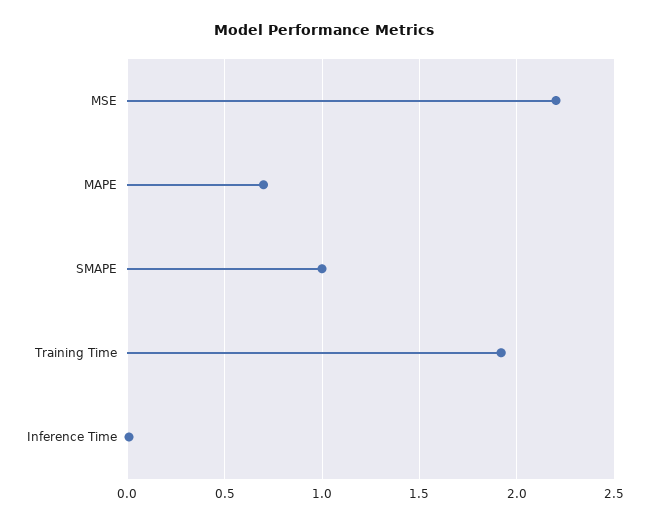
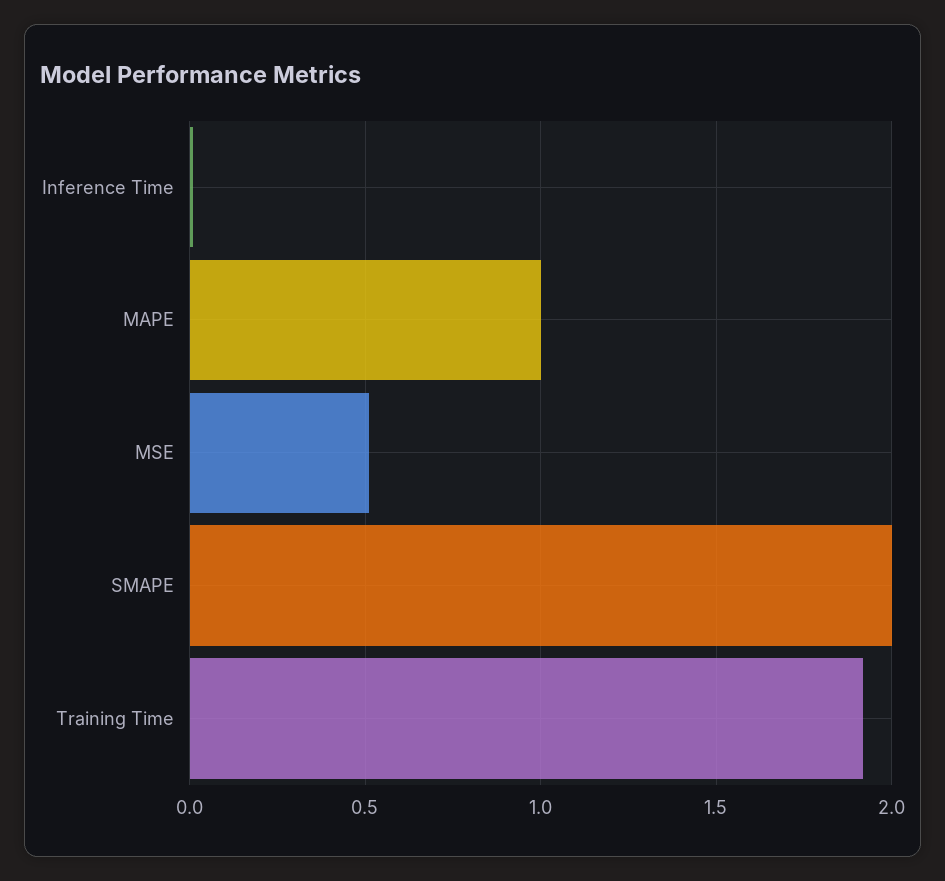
  {
-   "MSE": 2.2,
+   "MSE": 0.5,
-   "MAPE": 0.7,
+   "MAPE": 1,
-   "SMAPE": 1,
+   "SMAPE": 2,
    "Training Time": 1.9,
    "Inference Time": 0
  }

